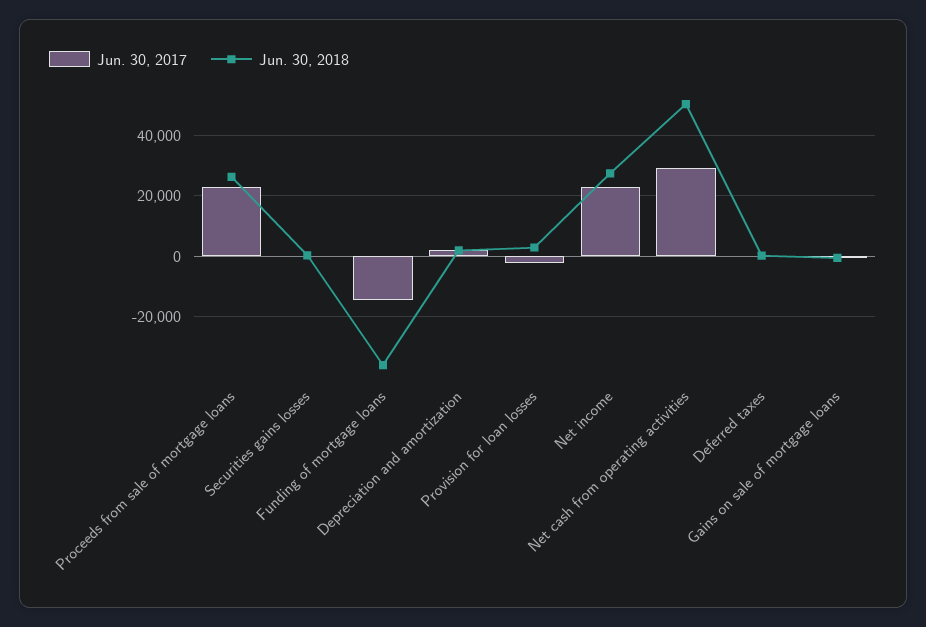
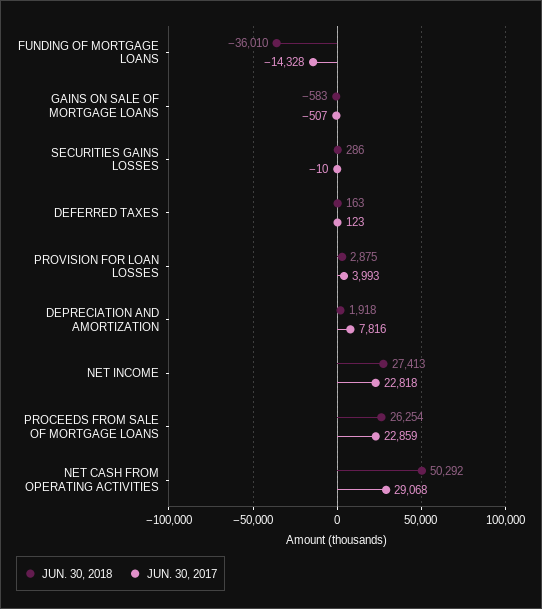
  {
    "Jun. 30, 2017": {
      "Proceeds from sale of mortgage loans": 22859,
      "Securities gains losses": -10,
      "Funding of mortgage loans": -14328,
-     "Depreciation and amortization": 2000,
+     "Depreciation and amortization": 7816,
-     "Provision for loan losses": -2000,
+     "Provision for loan losses": 3993,
      "Net income": 22818,
      "Net cash from operating activities": 29068,
      "Deferred taxes": 123,
      "Gains on sale of mortgage loans": -507
    },
    "Jun. 30, 2018": {
      "Proceeds from sale of mortgage loans": 26254,
      "Securities gains losses": 286,
      "Funding of mortgage loans": -36010,
      "Depreciation and amortization": 1918,
      "Provision for loan losses": 2875,
      "Net income": 27413,
      "Net cash from operating activities": 50292,
      "Deferred taxes": 163,
      "Gains on sale of mortgage loans": -583
    }
  }

